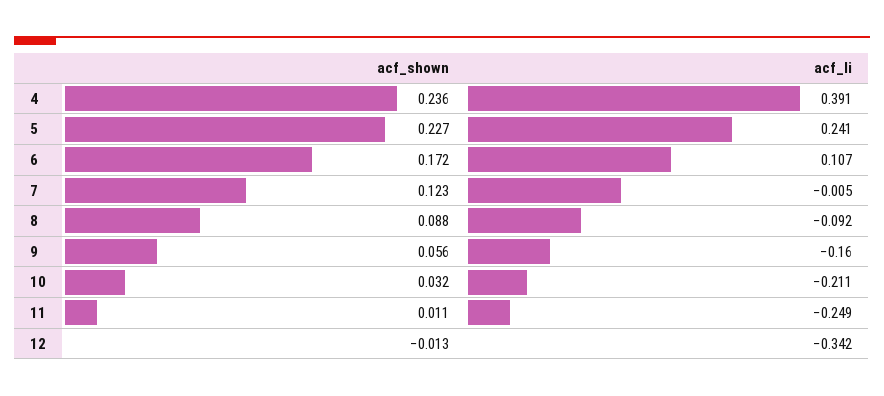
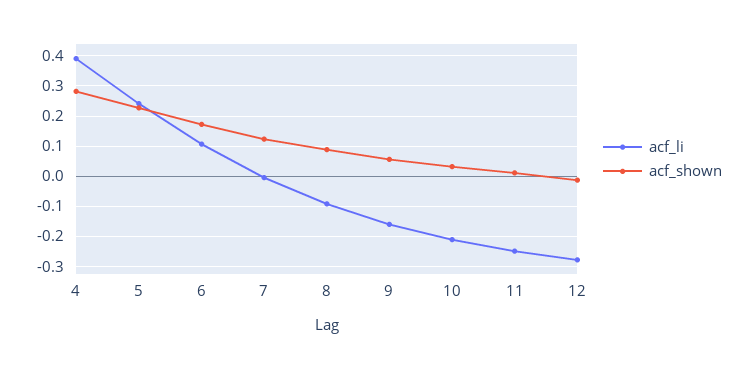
  {
    "acf_shown": {
-     "4": 0.236,
+     "4": 0.28,
      "5": 0.227,
      "6": 0.172,
      "7": 0.123,
      "8": 0.088,
      "9": 0.056,
      "10": 0.032,
      "11": 0.011,
      "12": -0.013
    },
    "acf_li": {
      "4": 0.391,
      "5": 0.241,
      "6": 0.107,
      "7": -0.005,
      "8": -0.092,
      "9": -0.16,
      "10": -0.211,
      "11": -0.249,
-     "12": -0.342
+     "12": -0.28
    }
  }

